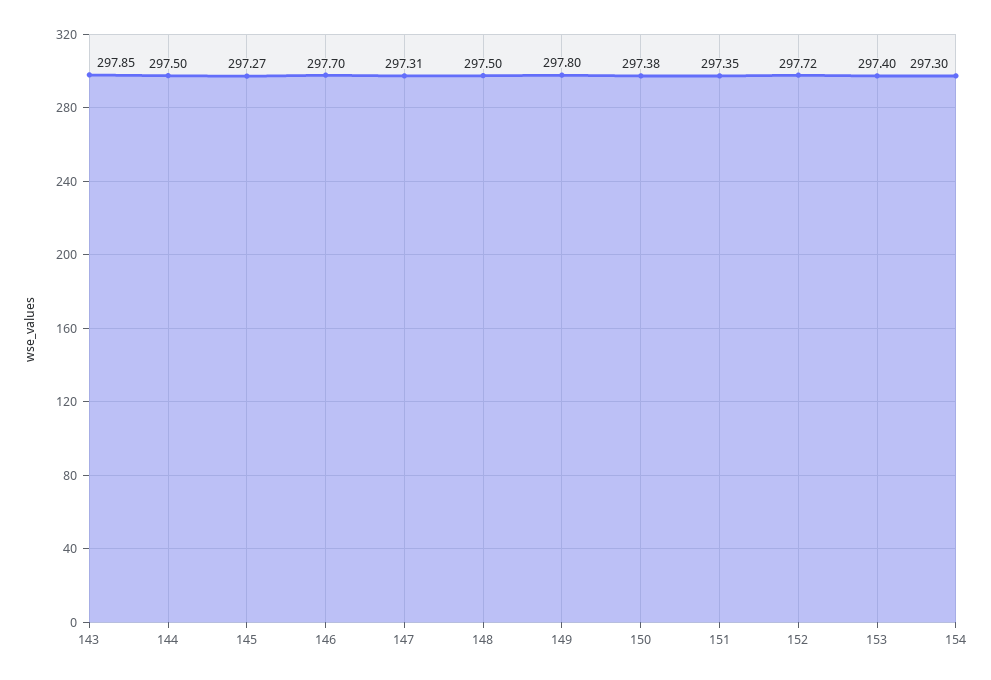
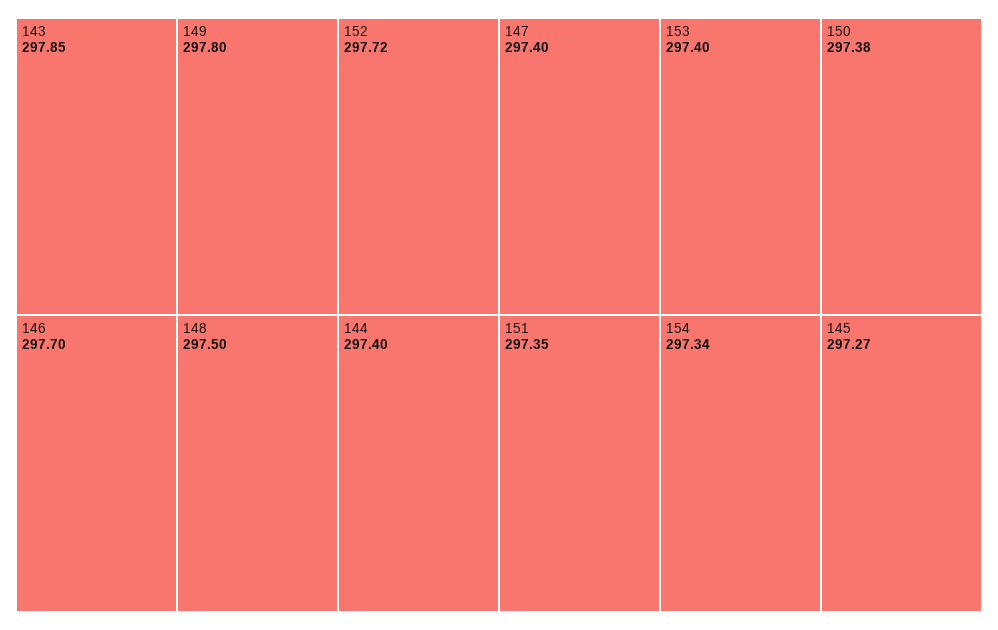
  {
    "143": 297.85,
-   "144": 297.5,
+   "144": 297.4,
    "145": 297.27,
    "146": 297.7,
-   "147": 297.31,
+   "147": 297.4,
    "148": 297.5,
    "149": 297.8,
    "150": 297.38,
    "151": 297.35,
    "152": 297.72,
    "153": 297.4,
-   "154": 297.3
+   "154": 297.34
  }

